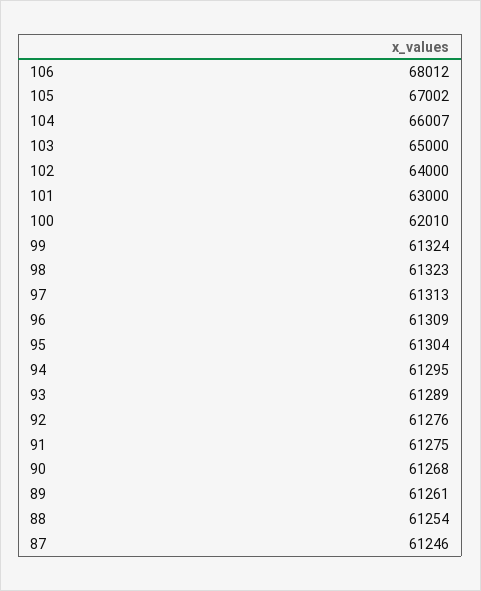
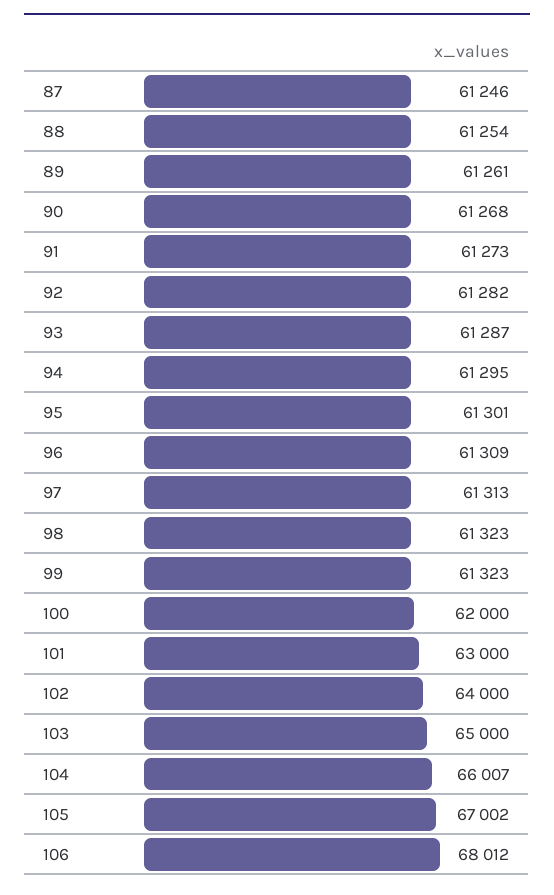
  {
    "106": 68012,
    "105": 67002,
    "104": 66007,
    "103": 65000,
    "102": 64000,
    "101": 63000,
-   "100": 62010,
+   "100": 62000,
-   "99": 61324,
+   "99": 61323,
    "98": 61323,
    "97": 61313,
    "96": 61309,
-   "95": 61304,
+   "95": 61301,
    "94": 61295,
-   "93": 61289,
+   "93": 61287,
-   "92": 61276,
+   "92": 61282,
-   "91": 61275,
+   "91": 61273,
    "90": 61268,
    "89": 61261,
    "88": 61254,
    "87": 61246
  }

